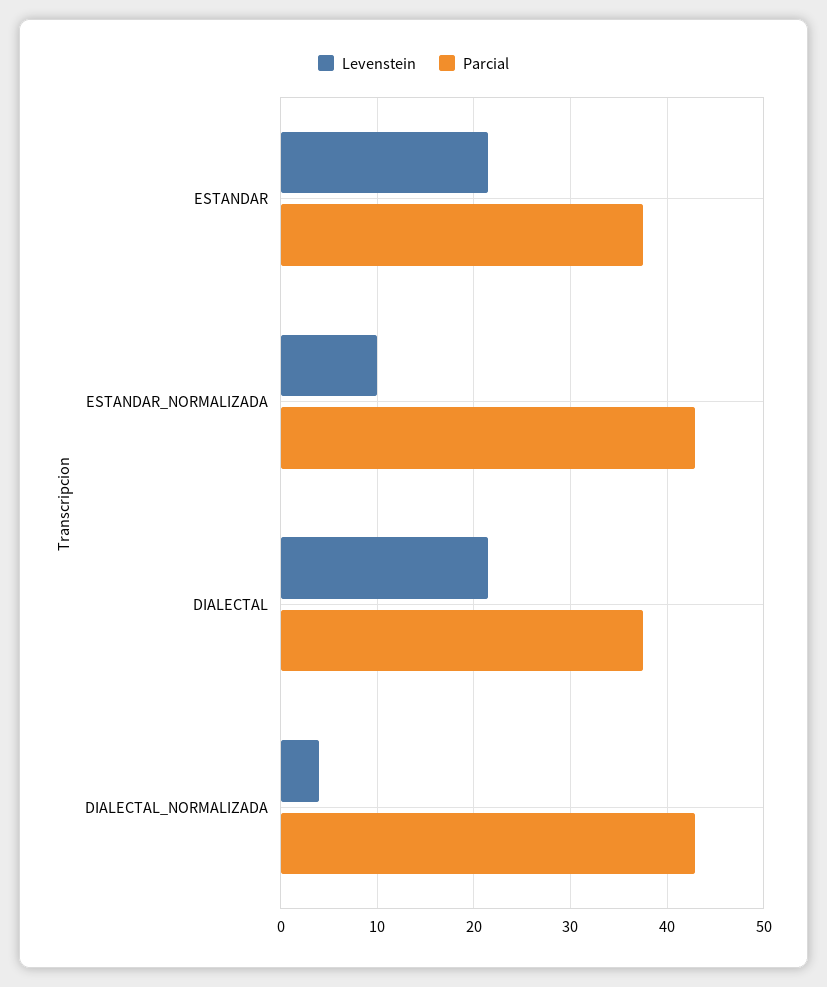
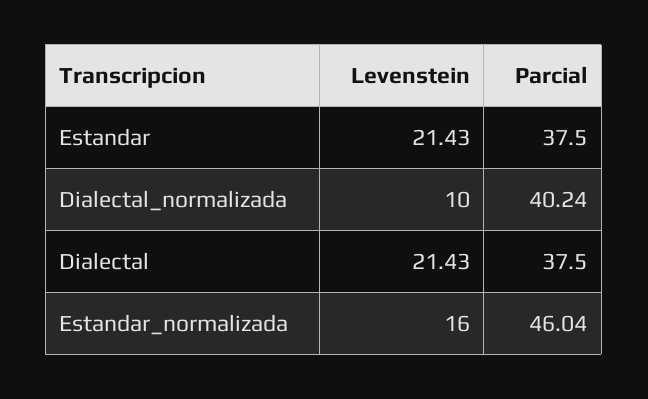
  {
    "Levenstein": {
      "ESTANDAR": 21.43,
-     "ESTANDAR_NORMALIZADA": 10,
+     "ESTANDAR_NORMALIZADA": 16,
      "DIALECTAL": 21.43,
-     "DIALECTAL_NORMALIZADA": 4
+     "DIALECTAL_NORMALIZADA": 10
    },
    "Parcial": {
      "ESTANDAR": 37.5,
-     "ESTANDAR_NORMALIZADA": 43,
+     "ESTANDAR_NORMALIZADA": 46.04,
      "DIALECTAL": 37.5,
-     "DIALECTAL_NORMALIZADA": 43
+     "DIALECTAL_NORMALIZADA": 40.24
    }
  }

